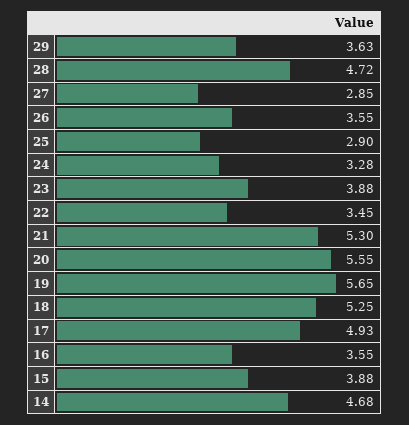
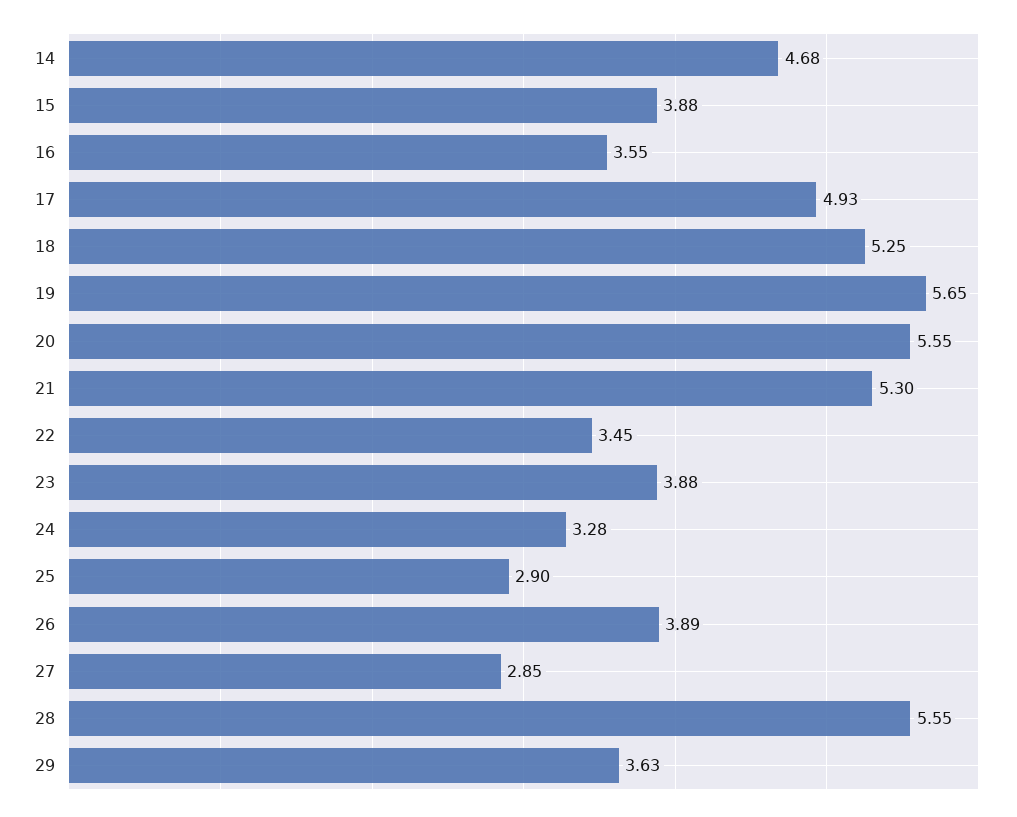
  {
    "29": 3.63,
-   "28": 4.72,
+   "28": 5.55,
    "27": 2.85,
-   "26": 3.55,
+   "26": 3.89,
    "25": 2.9,
    "24": 3.28,
    "23": 3.88,
    "22": 3.45,
    "21": 5.3,
    "20": 5.55,
    "19": 5.65,
    "18": 5.25,
    "17": 4.93,
    "16": 3.55,
    "15": 3.88,
    "14": 4.68
  }

